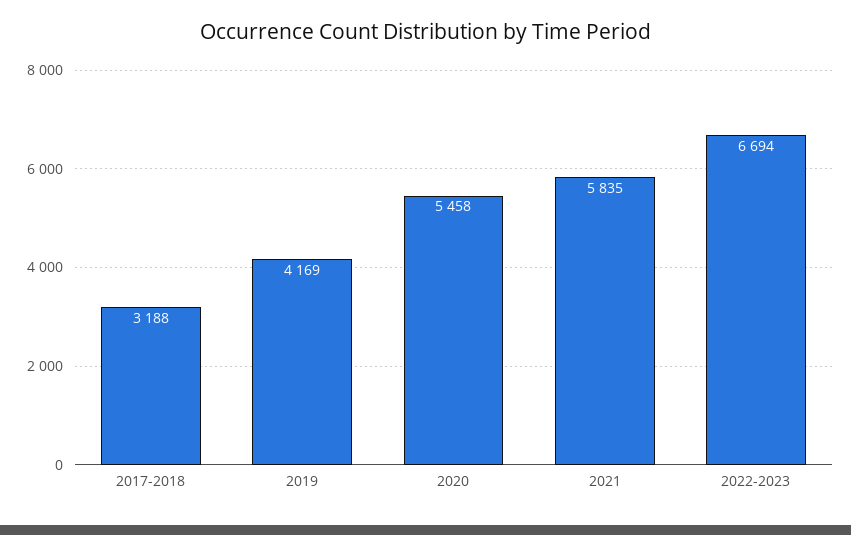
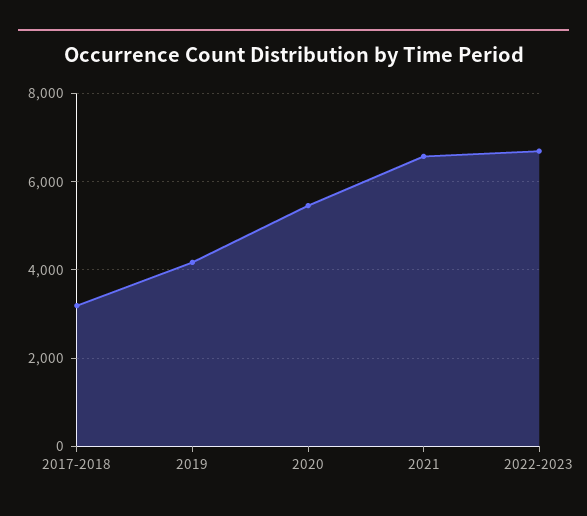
  {
    "2017-2018": 3188,
    "2019": 4169,
    "2020": 5458,
-   "2021": 5835,
+   "2021": 6600,
    "2022-2023": 6694
  }

